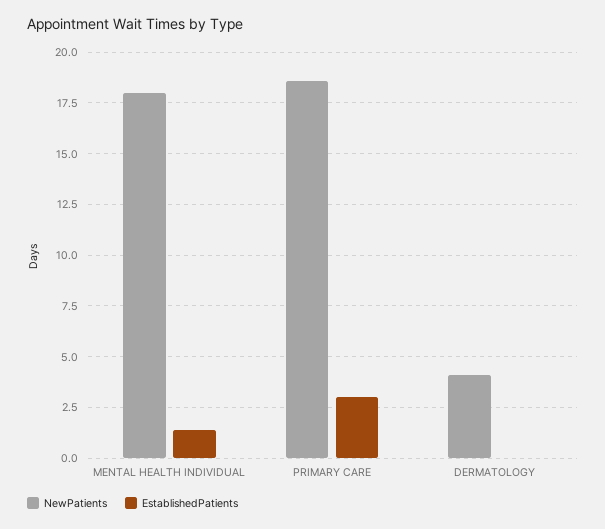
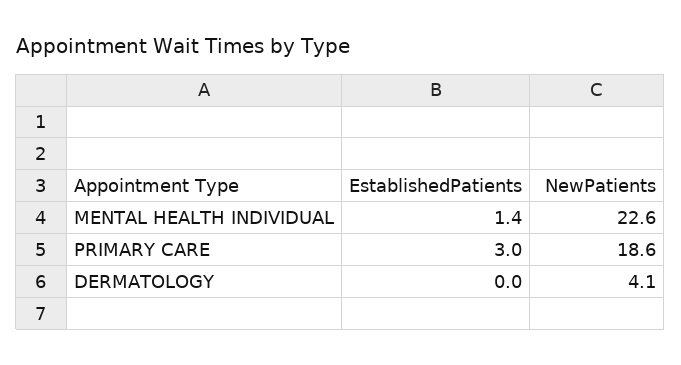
  {
    "NewPatients": {
-     "MENTAL HEALTH INDIVIDUAL": 18,
+     "MENTAL HEALTH INDIVIDUAL": 22.6,
      "PRIMARY CARE": 18.6,
      "DERMATOLOGY": 4.1
    },
    "EstablishedPatients": {
      "MENTAL HEALTH INDIVIDUAL": 1.4,
      "PRIMARY CARE": 3,
      "DERMATOLOGY": 0
    }
  }

